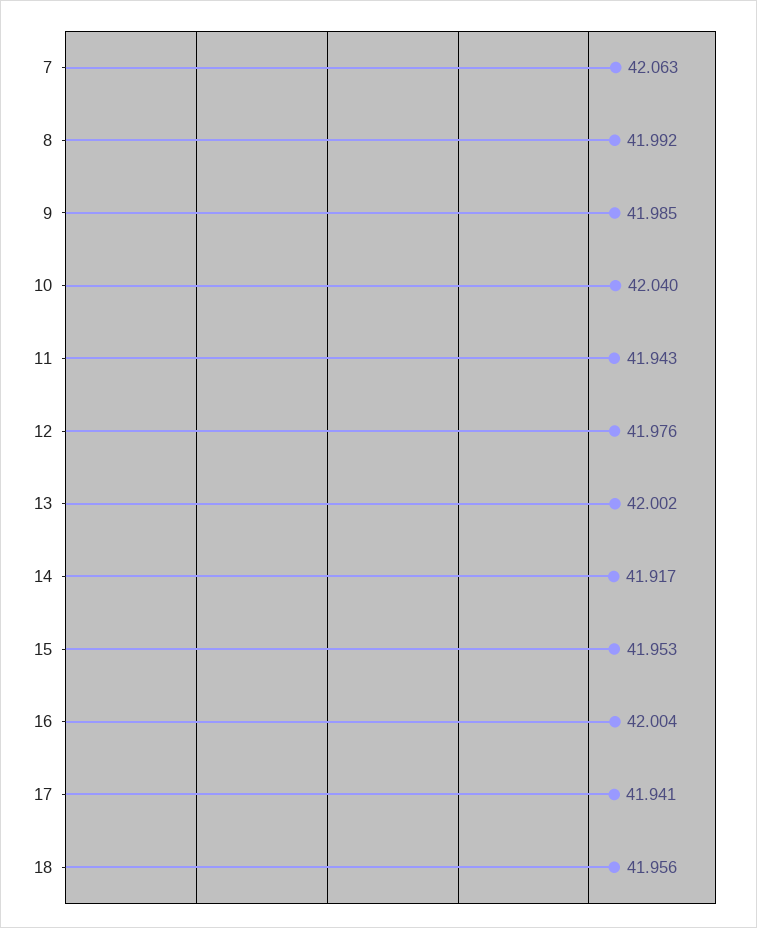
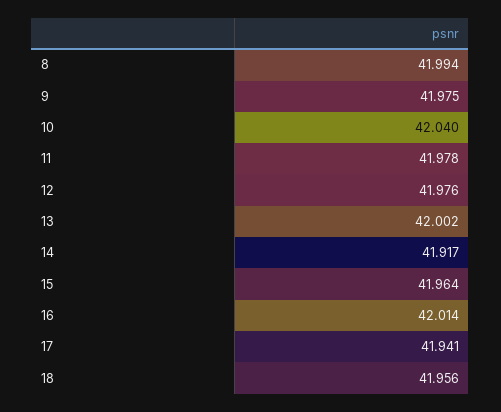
  {
-   "7": 42.063,
-   "8": 41.992,
+   "8": 41.994,
-   "9": 41.985,
+   "9": 41.975,
    "10": 42.04,
-   "11": 41.943,
+   "11": 41.978,
    "12": 41.976,
    "13": 42.002,
    "14": 41.917,
-   "15": 41.953,
+   "15": 41.964,
-   "16": 42.004,
+   "16": 42.014,
    "17": 41.941,
    "18": 41.956
  }

